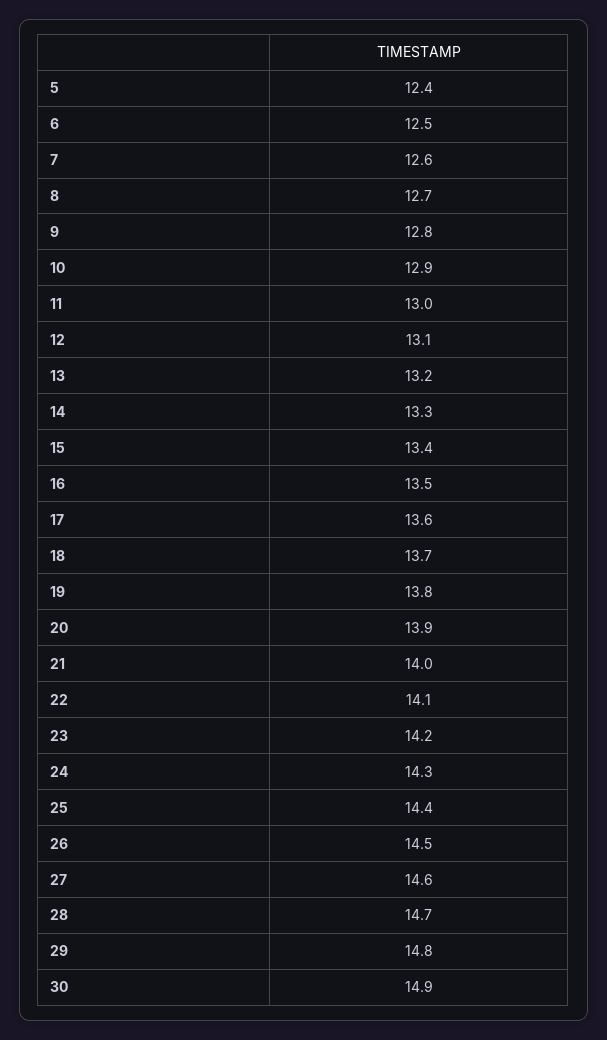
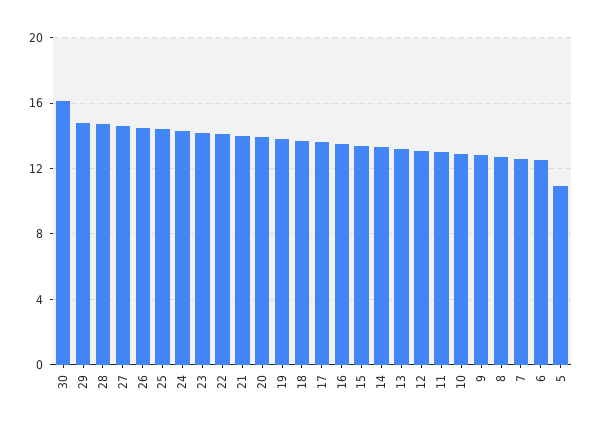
  {
-   "5": 12.4,
+   "5": 11,
    "6": 12.5,
    "7": 12.6,
    "8": 12.7,
    "9": 12.8,
    "10": 12.9,
    "11": 13,
    "12": 13.1,
    "13": 13.2,
    "14": 13.3,
    "15": 13.4,
    "16": 13.5,
    "17": 13.6,
    "18": 13.7,
    "19": 13.8,
    "20": 13.9,
    "21": 14,
    "22": 14.1,
    "23": 14.2,
    "24": 14.3,
    "25": 14.4,
    "26": 14.5,
    "27": 14.6,
    "28": 14.7,
    "29": 14.8,
-   "30": 14.9
+   "30": 16
  }

